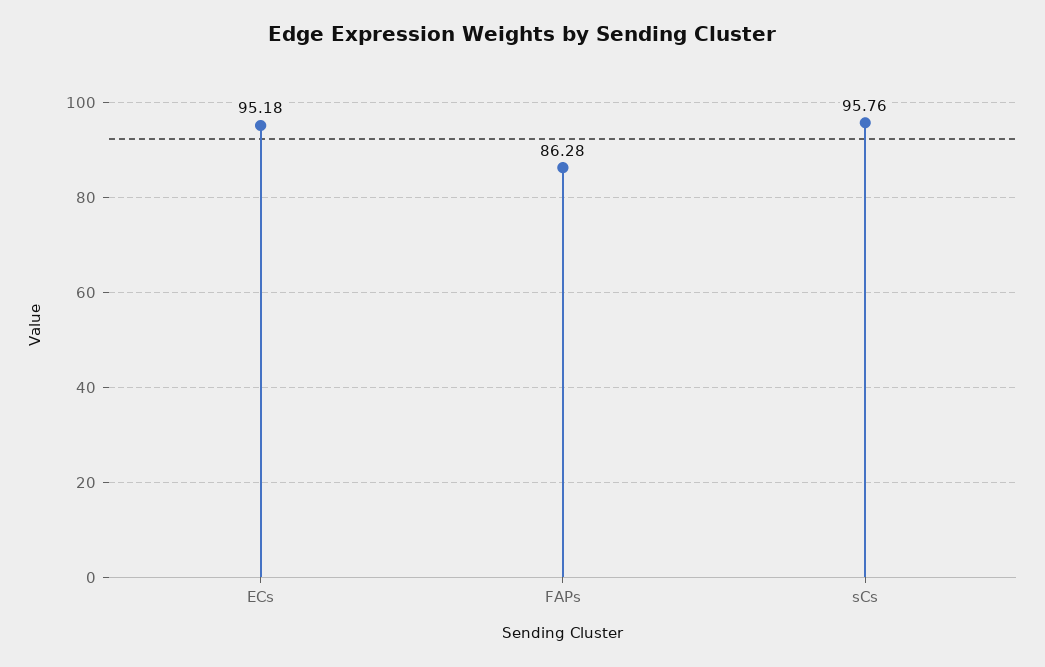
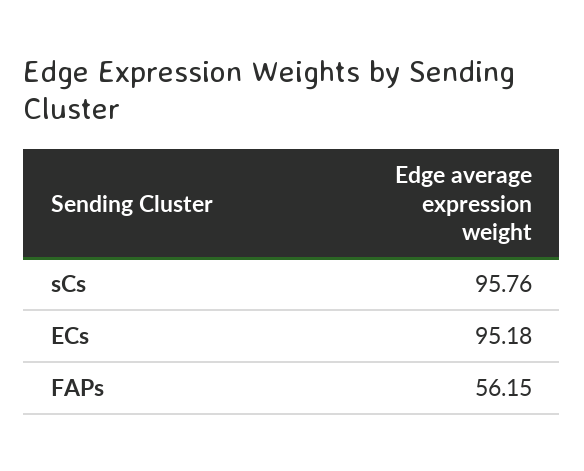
  {
    "ECs": 95.18,
-   "FAPs": 86.28,
+   "FAPs": 56.15,
    "sCs": 95.76
  }

